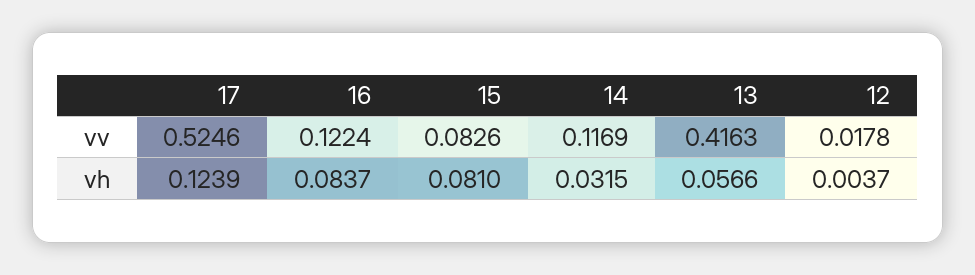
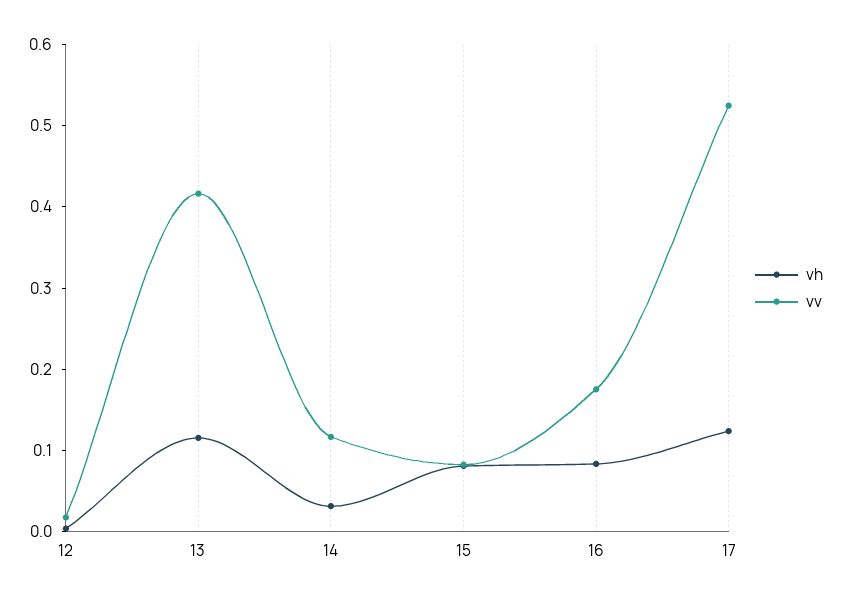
  {
    "vv": {
      "17": 0.5246,
-     "16": 0.1224,
+     "16": 0.18,
      "15": 0.0826,
      "14": 0.1169,
      "13": 0.4163,
      "12": 0.0178
    },
    "vh": {
      "17": 0.1239,
      "16": 0.0837,
      "15": 0.081,
      "14": 0.0315,
-     "13": 0.0566,
+     "13": 0.12,
      "12": 0.0037
    }
  }

